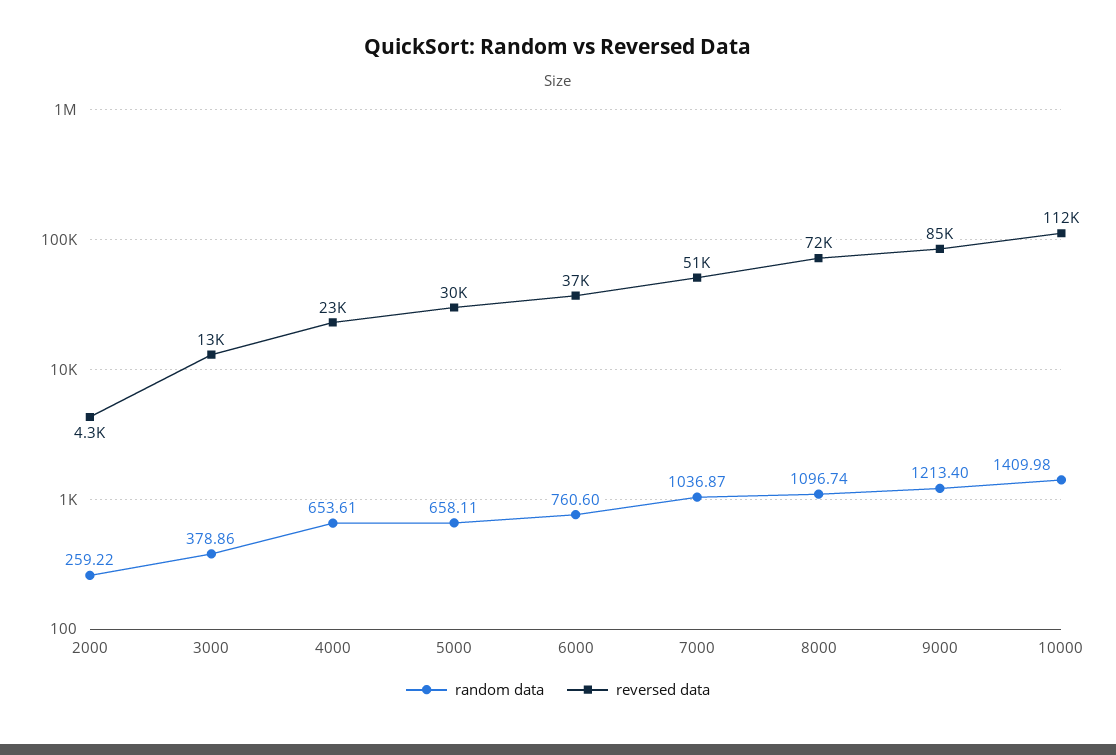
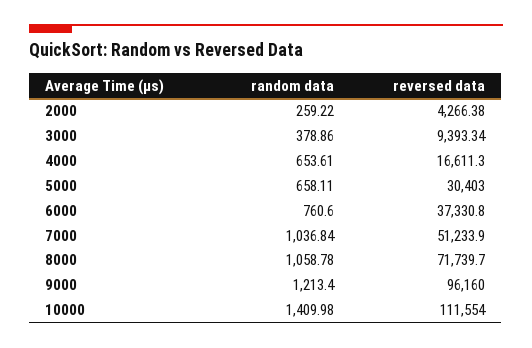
  {
    "random data": {
      "2000": 259.22,
      "3000": 378.86,
      "4000": 653.61,
      "5000": 658.11,
      "6000": 760.6,
-     "7000": 1036.87,
+     "7000": 1036.84,
-     "8000": 1096.74,
+     "8000": 1058.78,
      "9000": 1213.4,
      "10000": 1409.98
    },
    "reversed data": {
      "2000": 4266.38,
-     "3000": 13000,
+     "3000": 9393.34,
-     "4000": 23000,
+     "4000": 16611.3,
      "5000": 30403,
      "6000": 37330.8,
      "7000": 51233.9,
      "8000": 71739.7,
-     "9000": 85000,
+     "9000": 96160,
      "10000": 111554
    }
  }

